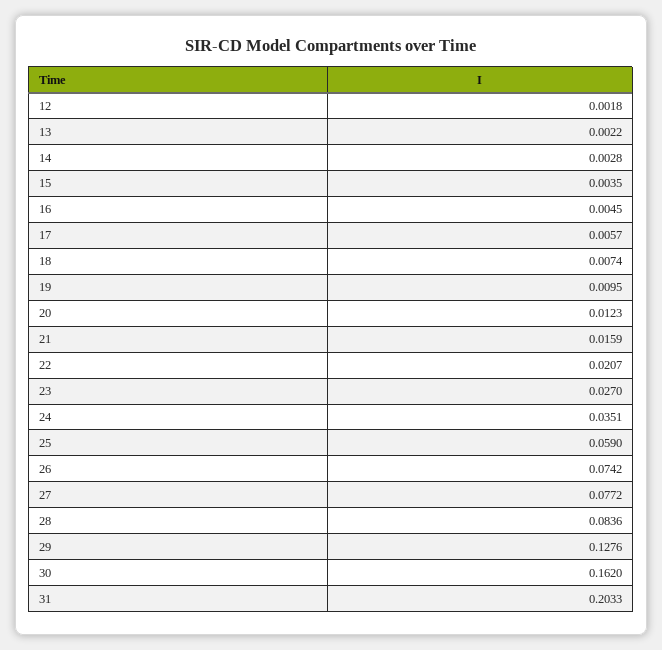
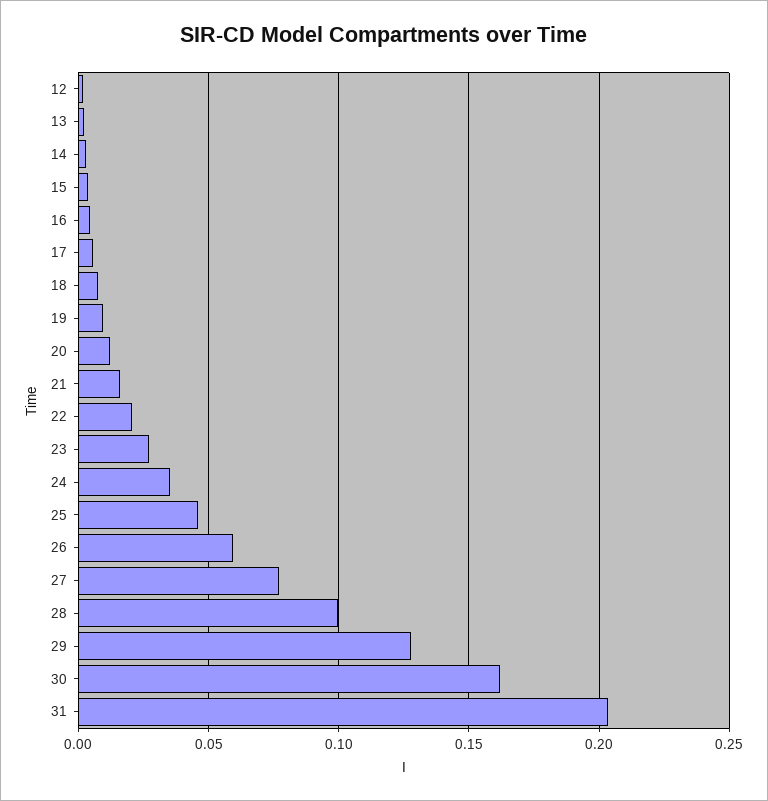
  {
    "12": 0.0018,
    "13": 0.0022,
    "14": 0.0028,
    "15": 0.0035,
    "16": 0.0045,
    "17": 0.0057,
    "18": 0.0074,
    "19": 0.0095,
    "20": 0.0123,
    "21": 0.0159,
    "22": 0.0207,
    "23": 0.027,
    "24": 0.0351,
-   "25": 0.059,
+   "25": 0.045,
-   "26": 0.0742,
+   "26": 0.06,
    "27": 0.0772,
-   "28": 0.0836,
+   "28": 0.1,
    "29": 0.1276,
    "30": 0.162,
    "31": 0.2033
  }

